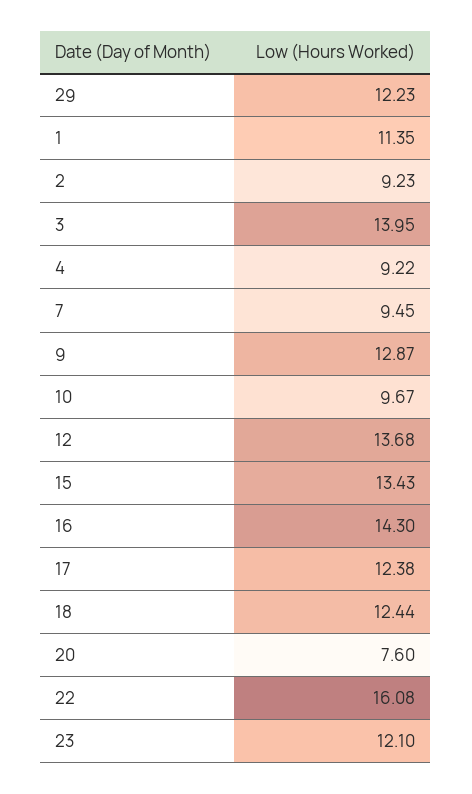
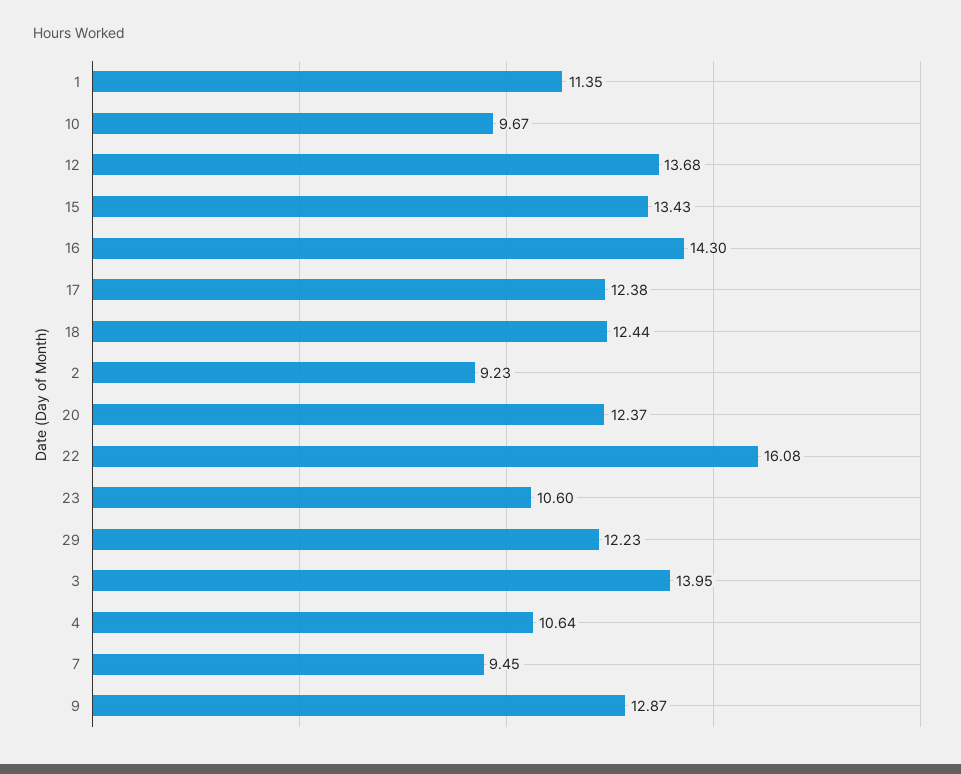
  {
    "29": 12.23,
    "1": 11.35,
    "2": 9.23,
    "3": 13.95,
-   "4": 9.22,
+   "4": 10.64,
    "7": 9.45,
    "9": 12.87,
    "10": 9.67,
    "12": 13.68,
    "15": 13.43,
    "16": 14.3,
    "17": 12.38,
    "18": 12.44,
-   "20": 7.6,
+   "20": 12.37,
    "22": 16.08,
-   "23": 12.1
+   "23": 10.6
  }

